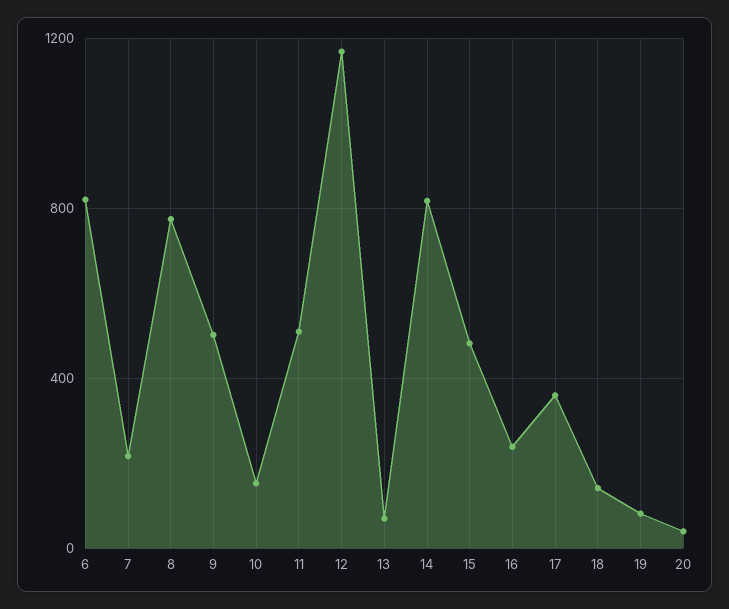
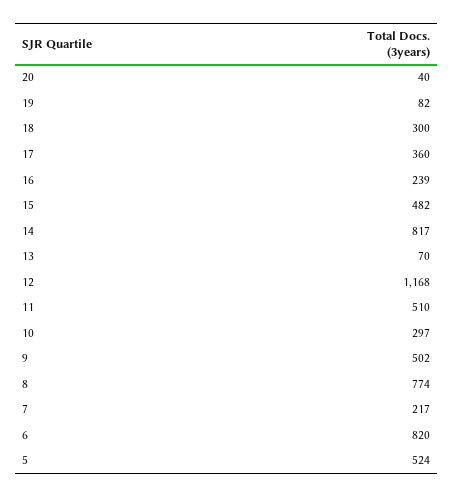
  {
    "6": 820,
    "7": 217,
    "8": 774,
    "9": 502,
-   "10": 150,
+   "10": 297,
    "11": 510,
    "12": 1168,
    "13": 70,
    "14": 817,
    "15": 482,
    "16": 239,
    "17": 360,
-   "18": 150,
+   "18": 300,
    "19": 82,
-   "20": 40
+   "20": 40,
+   "5": 524
  }

